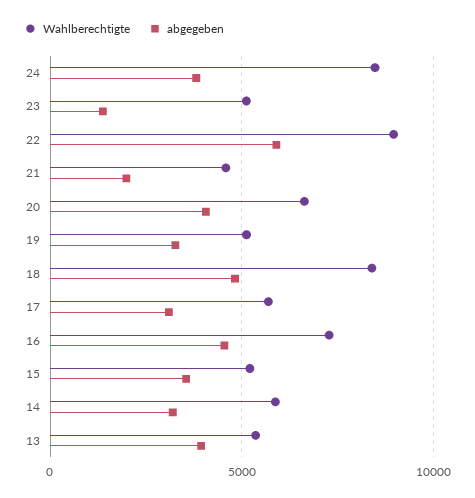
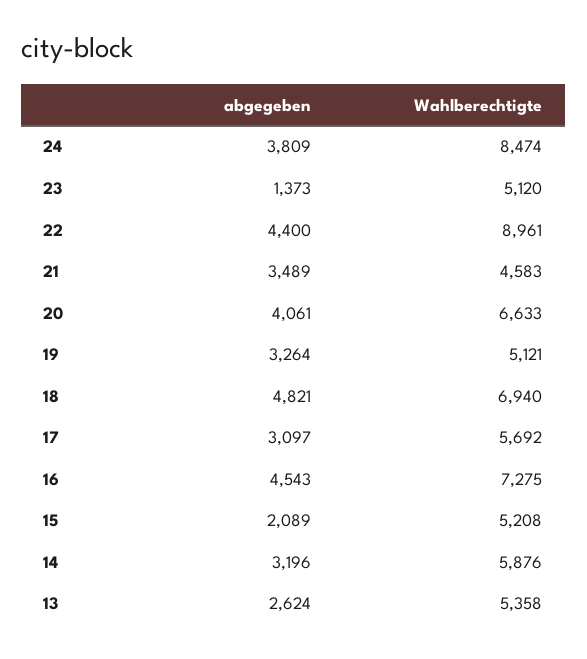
  {
    "Wahlberechtigte": {
      "24": 8474,
      "23": 5120,
      "22": 8961,
      "21": 4583,
      "20": 6633,
      "19": 5121,
-     "18": 8500,
+     "18": 6940,
      "17": 5692,
      "16": 7275,
      "15": 5208,
      "14": 5876,
      "13": 5358
    },
    "abgegeben": {
      "24": 3809,
      "23": 1373,
-     "22": 6000,
+     "22": 4400,
-     "21": 2000,
+     "21": 3489,
      "20": 4061,
      "19": 3264,
      "18": 4821,
      "17": 3097,
      "16": 4543,
-     "15": 3500,
+     "15": 2089,
      "14": 3196,
-     "13": 4000
+     "13": 2624
    }
  }

